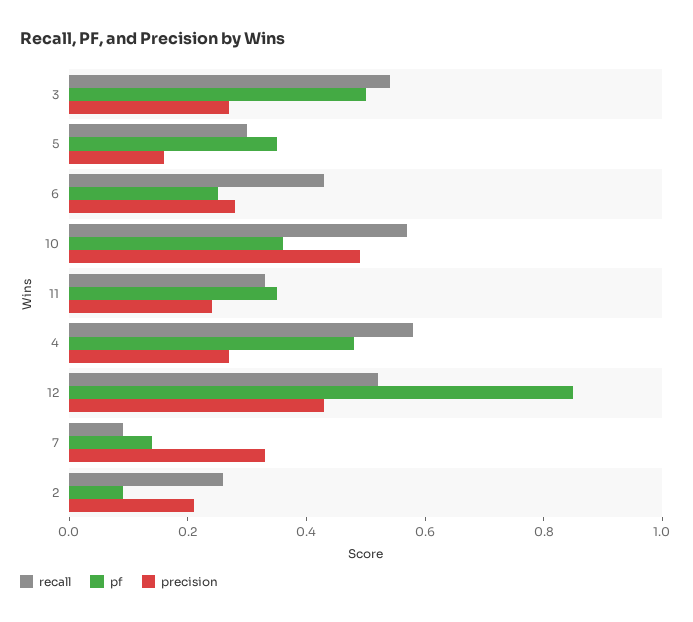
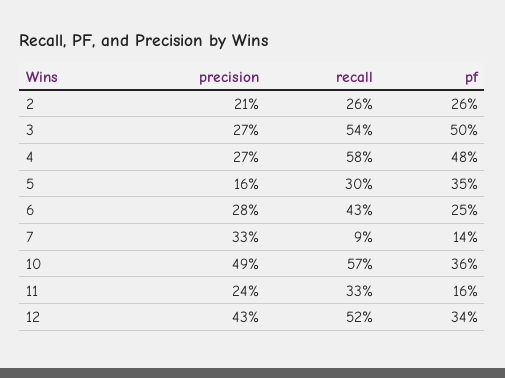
  {
    "recall": {
      "3": 0.54,
      "5": 0.3,
      "6": 0.43,
      "10": 0.57,
      "11": 0.33,
      "4": 0.58,
      "12": 0.52,
      "7": 0.09,
      "2": 0.26
    },
    "pf": {
      "3": 0.5,
      "5": 0.35,
      "6": 0.25,
      "10": 0.36,
-     "11": 0.35,
+     "11": 0.16,
      "4": 0.48,
-     "12": 0.85,
+     "12": 0.34,
      "7": 0.14,
-     "2": 0.1
+     "2": 0.26
    },
    "precision": {
      "3": 0.27,
      "5": 0.16,
      "6": 0.28,
      "10": 0.49,
      "11": 0.24,
      "4": 0.27,
      "12": 0.43,
      "7": 0.33,
      "2": 0.21
    }
  }

